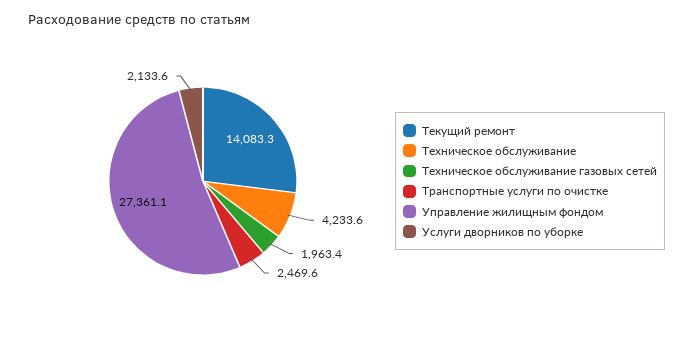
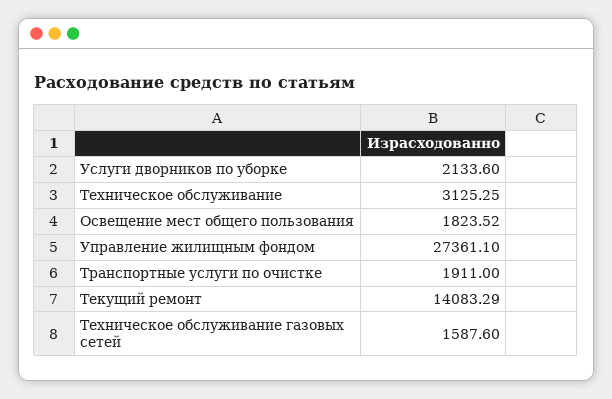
  {
    "Текущий ремонт": 14083.29,
-   "Техническое обслуживание": 4233.6,
+   "Техническое обслуживание": 3125.25,
-   "Техническое обслуживание газовых сетей": 1963.4,
+   "Техническое обслуживание газовых сетей": 1587.6,
-   "Транспортные услуги по очистке": 2469.6,
+   "Транспортные услуги по очистке": 1911,
    "Управление жилищным фондом": 27361.1,
-   "Услуги дворников по уборке": 2133.6
+   "Услуги дворников по уборке": 2133.6,
+   "Освещение мест общего пользования": 1823.52
  }

